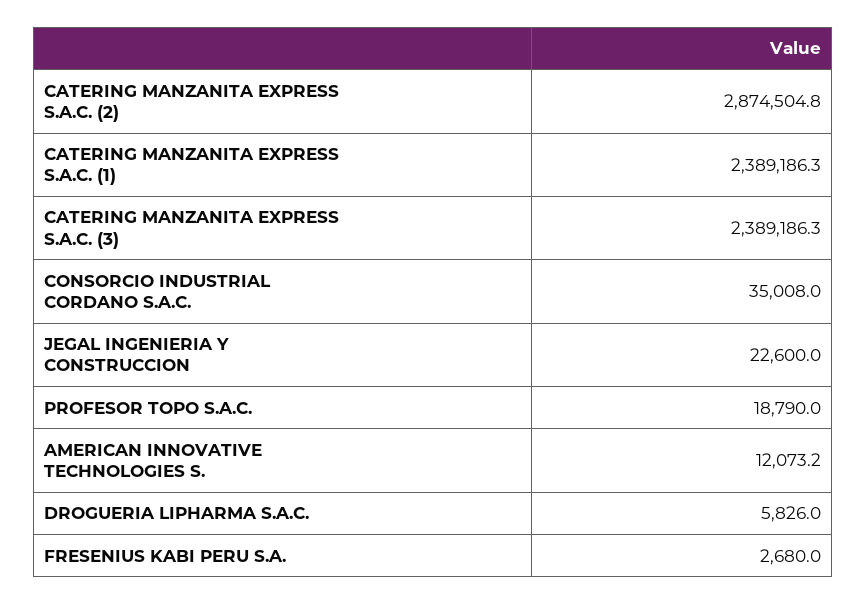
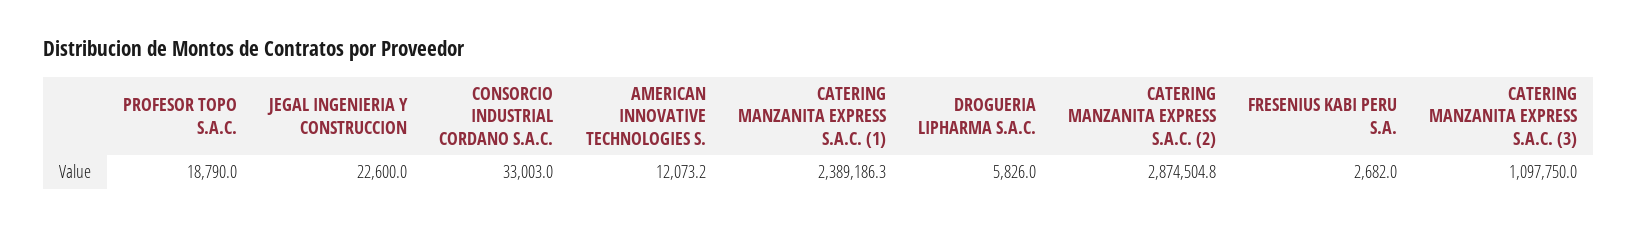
  {
    "CATERING MANZANITA EXPRESS S.A.C. (2)": 2874504.8,
    "CATERING MANZANITA EXPRESS S.A.C. (1)": 2389186.3,
-   "CATERING MANZANITA EXPRESS S.A.C. (3)": 2389186.3,
+   "CATERING MANZANITA EXPRESS S.A.C. (3)": 1097750,
-   "CONSORCIO INDUSTRIAL CORDANO S.A.C.": 35008,
+   "CONSORCIO INDUSTRIAL CORDANO S.A.C.": 33003,
    "JEGAL INGENIERIA Y CONSTRUCCION": 22600,
    "PROFESOR TOPO S.A.C.": 18790,
    "AMERICAN INNOVATIVE TECHNOLOGIES S.": 12073.2,
    "DROGUERIA LIPHARMA S.A.C.": 5826,
-   "FRESENIUS KABI PERU S.A.": 2680
+   "FRESENIUS KABI PERU S.A.": 2682
  }

